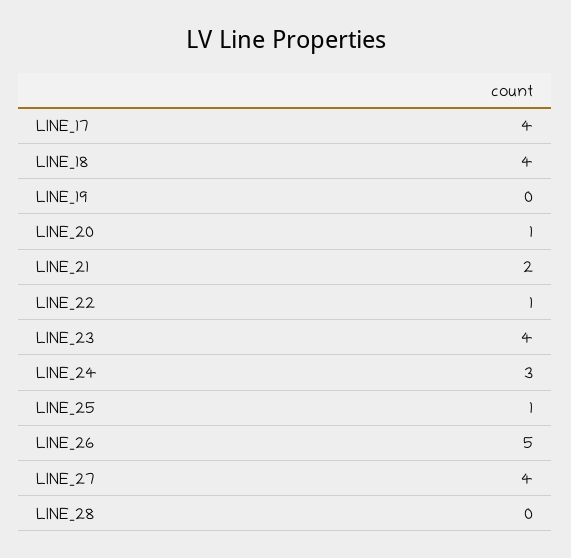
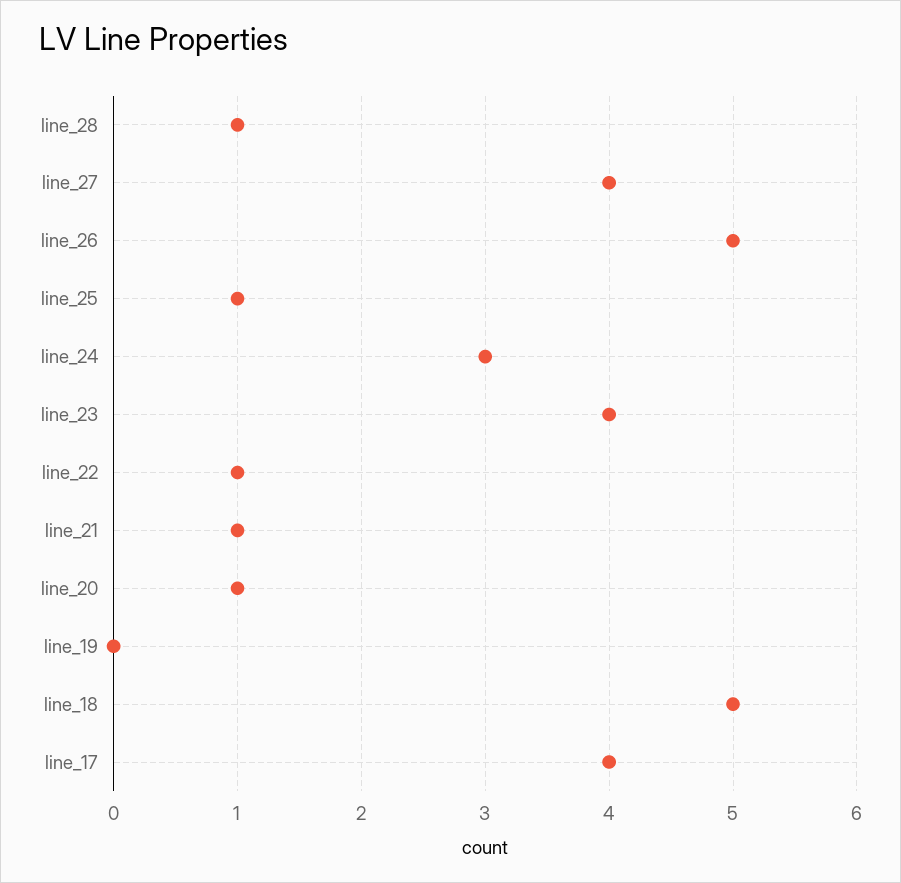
  {
    "LINE_17": 4,
-   "LINE_18": 4,
+   "LINE_18": 5,
    "LINE_19": 0,
    "LINE_20": 1,
-   "LINE_21": 2,
+   "LINE_21": 1,
    "LINE_22": 1,
    "LINE_23": 4,
    "LINE_24": 3,
    "LINE_25": 1,
    "LINE_26": 5,
    "LINE_27": 4,
-   "LINE_28": 0
+   "LINE_28": 1
  }

